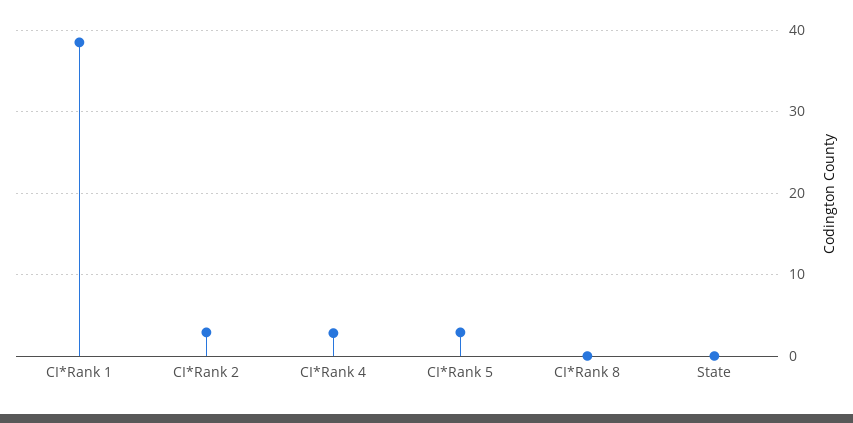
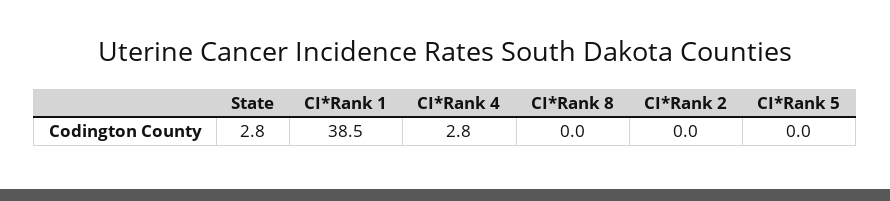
  {
    "CI*Rank 1": 38.5,
-   "CI*Rank 2": 3,
+   "CI*Rank 2": 0,
    "CI*Rank 4": 2.8,
-   "CI*Rank 5": 3,
+   "CI*Rank 5": 0,
    "CI*Rank 8": 0,
-   "State": 0
+   "State": 2.8
  }

